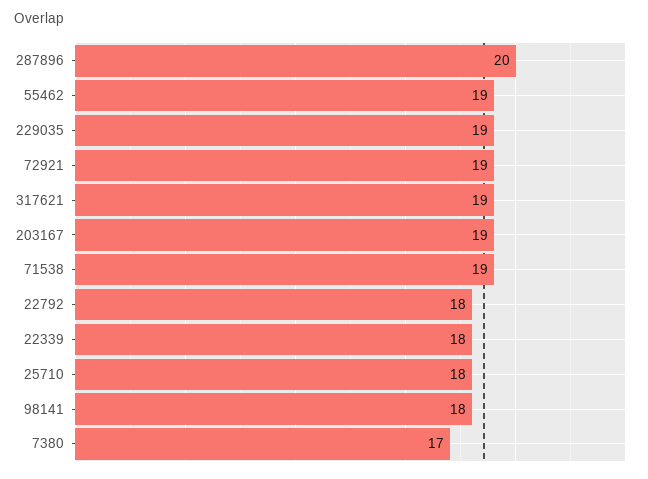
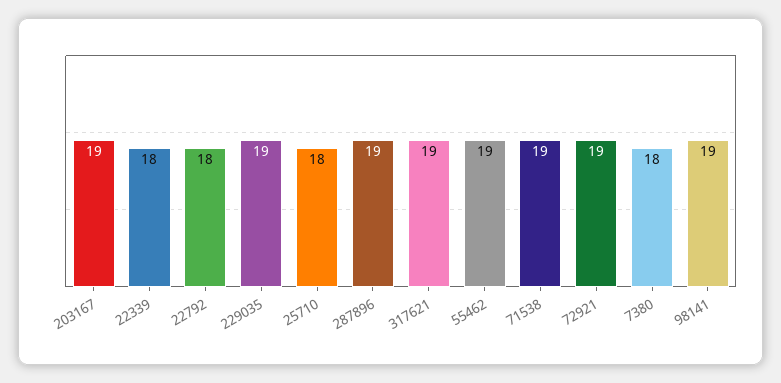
  {
-   "287896": 20,
+   "287896": 19,
    "55462": 19,
    "229035": 19,
    "72921": 19,
    "317621": 19,
    "203167": 19,
    "71538": 19,
    "22792": 18,
    "22339": 18,
    "25710": 18,
-   "98141": 18,
+   "98141": 19,
-   "7380": 17
+   "7380": 18
  }

